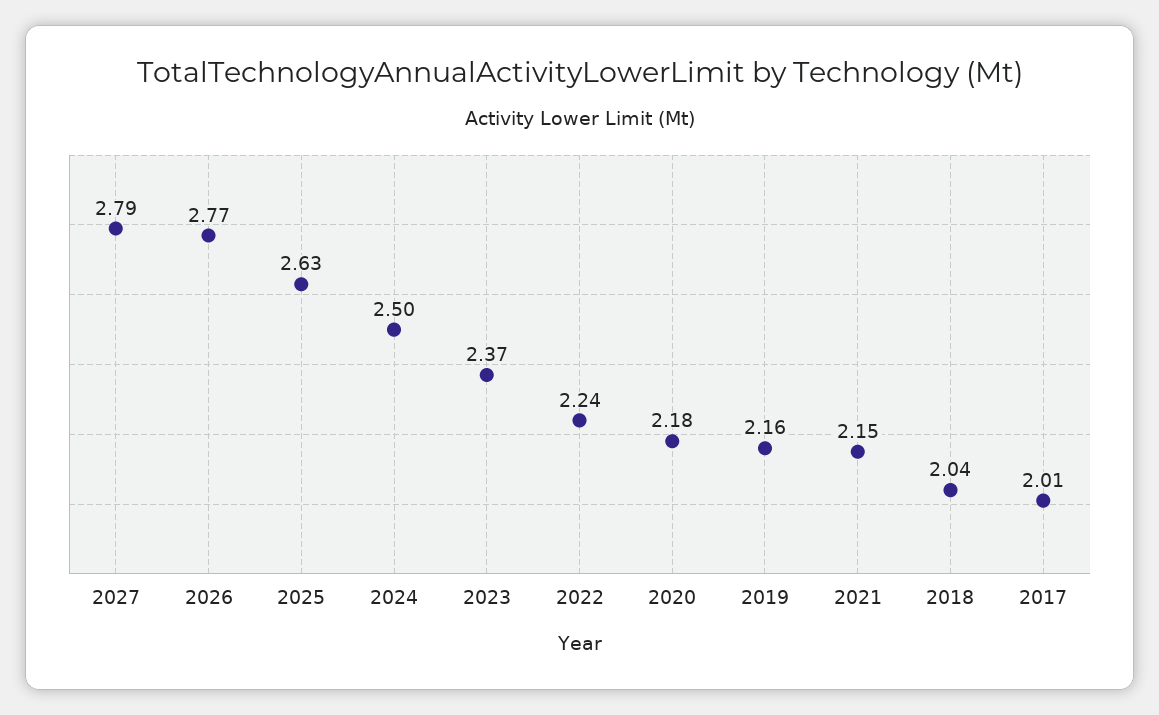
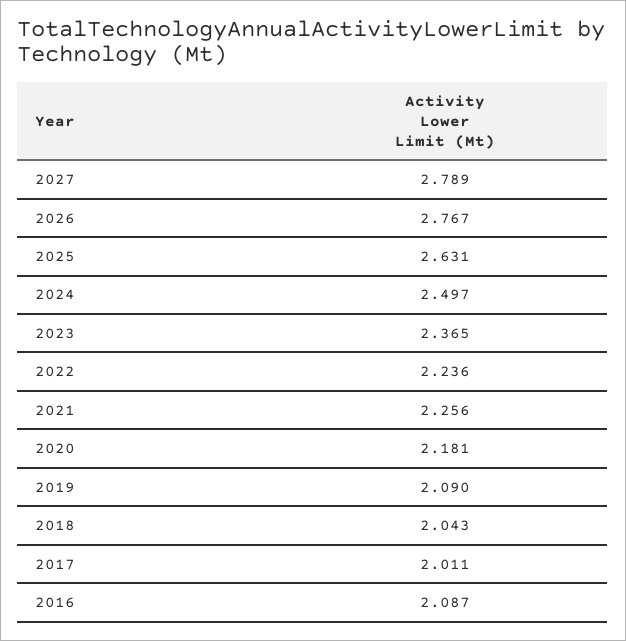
  {
    "2027": 2.789,
    "2026": 2.767,
    "2025": 2.631,
    "2024": 2.497,
    "2023": 2.365,
    "2022": 2.236,
    "2020": 2.181,
-   "2019": 2.16,
+   "2019": 2.09,
-   "2021": 2.15,
+   "2021": 2.256,
    "2018": 2.043,
-   "2017": 2.011
+   "2017": 2.011,
+   "2016": 2.087
  }

